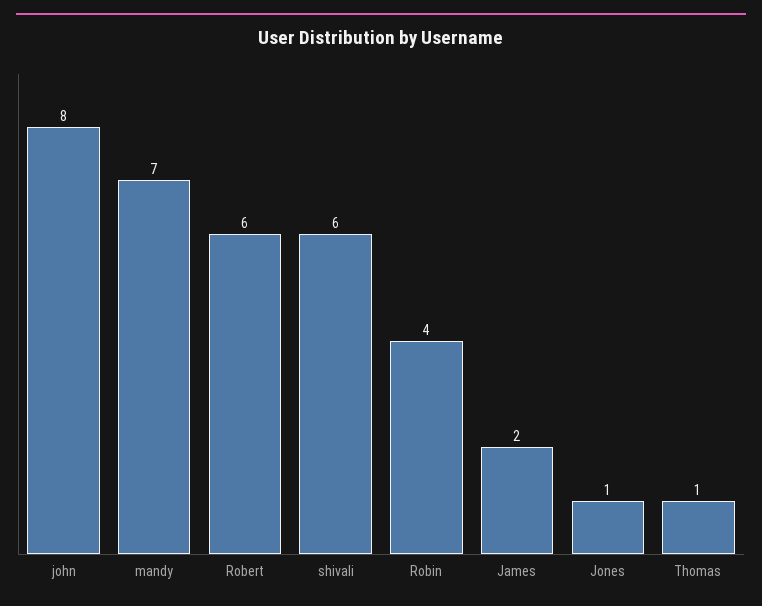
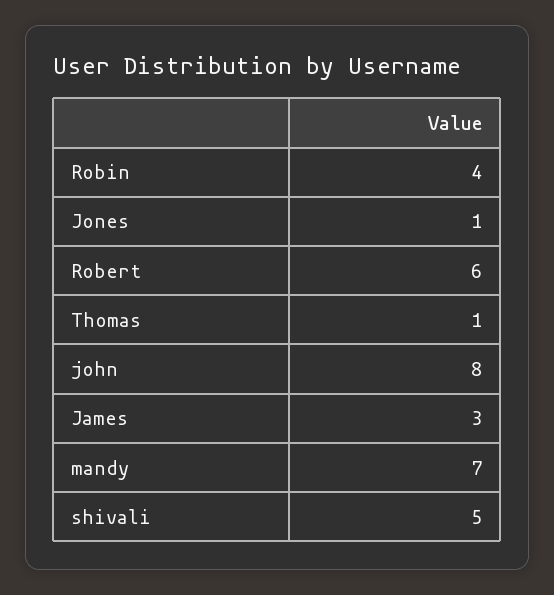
  {
    "john": 8,
    "mandy": 7,
    "Robert": 6,
-   "shivali": 6,
+   "shivali": 5,
    "Robin": 4,
-   "James": 2,
+   "James": 3,
    "Jones": 1,
    "Thomas": 1
  }

